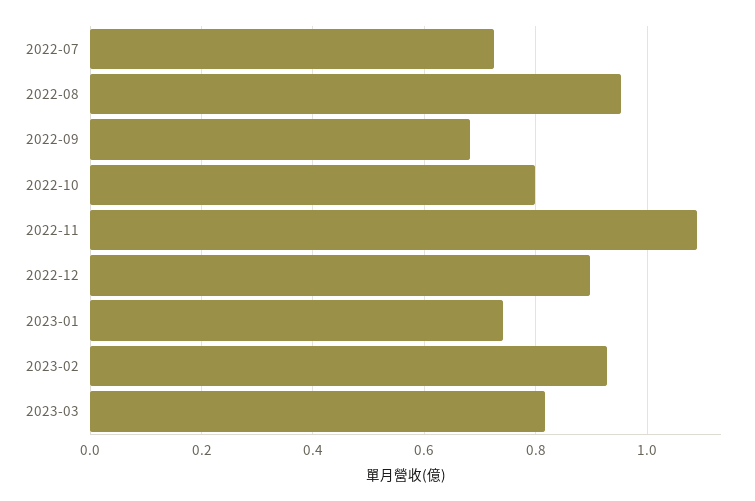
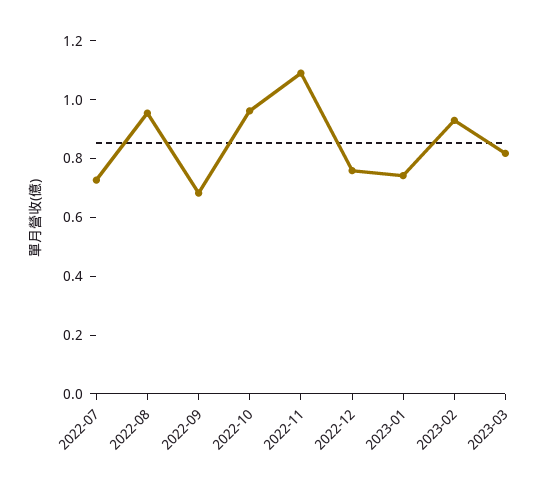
  {
    "2022-07": 0.72,
    "2022-08": 0.96,
    "2022-09": 0.68,
-   "2022-10": 0.8,
+   "2022-10": 0.95,
    "2022-11": 1.1,
-   "2022-12": 0.9,
+   "2022-12": 0.75,
    "2023-01": 0.74,
    "2023-02": 0.92,
    "2023-03": 0.82
  }

